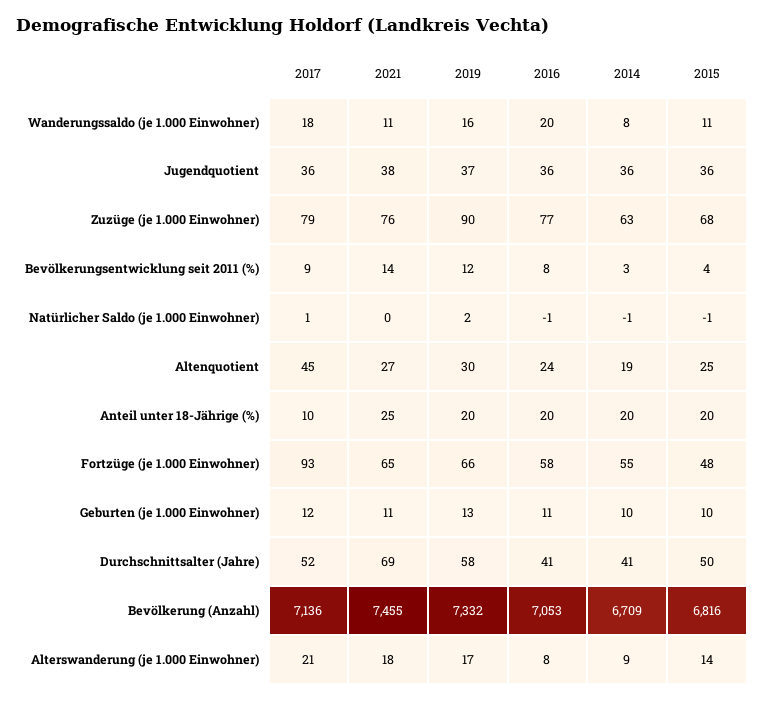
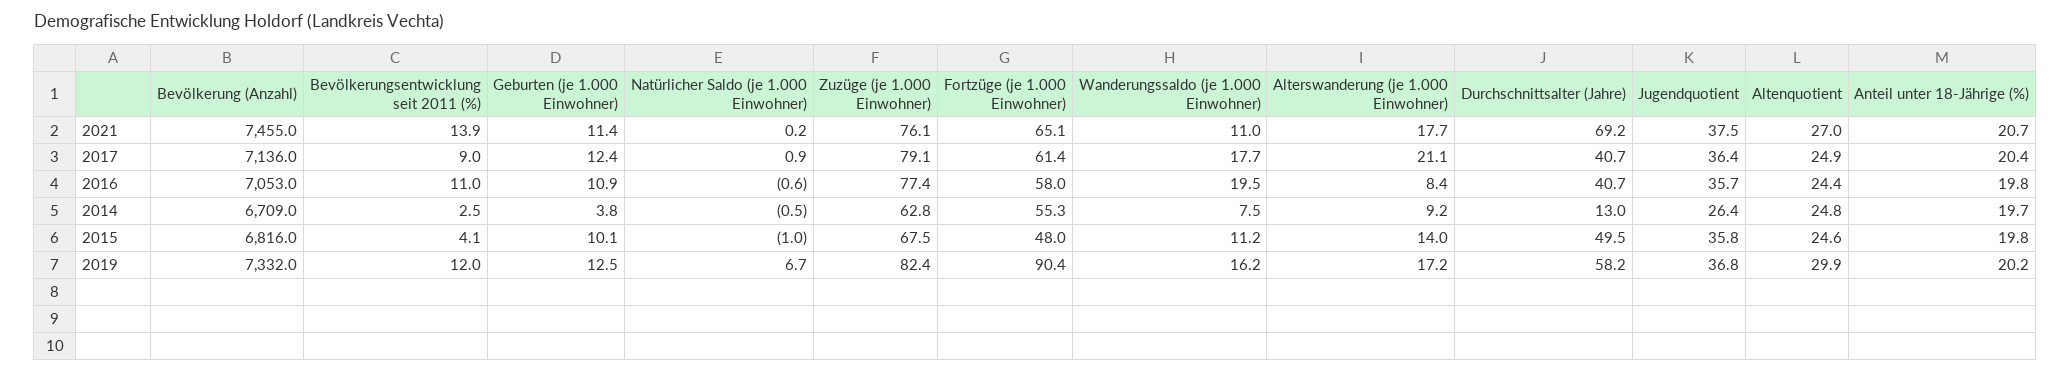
  {
    "2017": {
      "Wanderungssaldo (je 1.000 Einwohner)": 17.7,
      "Jugendquotient": 36.4,
      "Zuzüge (je 1.000 Einwohner)": 79.1,
      "Bevölkerungsentwicklung seit 2011 (%)": 9,
      "Natürlicher Saldo (je 1.000 Einwohner)": 0.9,
-     "Altenquotient": 45,
+     "Altenquotient": 24.9,
-     "Anteil unter 18-Jährige (%)": 10,
+     "Anteil unter 18-Jährige (%)": 20.4,
-     "Fortzüge (je 1.000 Einwohner)": 93,
+     "Fortzüge (je 1.000 Einwohner)": 61.4,
      "Geburten (je 1.000 Einwohner)": 12.4,
-     "Durchschnittsalter (Jahre)": 52,
+     "Durchschnittsalter (Jahre)": 40.7,
      "Bevölkerung (Anzahl)": 7136,
      "Alterswanderung (je 1.000 Einwohner)": 21.1
    },
    "2021": {
      "Wanderungssaldo (je 1.000 Einwohner)": 11,
      "Jugendquotient": 37.5,
      "Zuzüge (je 1.000 Einwohner)": 76.1,
      "Bevölkerungsentwicklung seit 2011 (%)": 13.9,
      "Natürlicher Saldo (je 1.000 Einwohner)": 0.2,
      "Altenquotient": 27,
-     "Anteil unter 18-Jährige (%)": 25,
+     "Anteil unter 18-Jährige (%)": 20.7,
      "Fortzüge (je 1.000 Einwohner)": 65.1,
      "Geburten (je 1.000 Einwohner)": 11.4,
      "Durchschnittsalter (Jahre)": 69.2,
      "Bevölkerung (Anzahl)": 7455,
      "Alterswanderung (je 1.000 Einwohner)": 17.7
    },
    "2019": {
      "Wanderungssaldo (je 1.000 Einwohner)": 16.2,
      "Jugendquotient": 36.8,
-     "Zuzüge (je 1.000 Einwohner)": 90,
+     "Zuzüge (je 1.000 Einwohner)": 82.4,
      "Bevölkerungsentwicklung seit 2011 (%)": 12,
-     "Natürlicher Saldo (je 1.000 Einwohner)": 2,
+     "Natürlicher Saldo (je 1.000 Einwohner)": 6.7,
      "Altenquotient": 29.9,
      "Anteil unter 18-Jährige (%)": 20.2,
-     "Fortzüge (je 1.000 Einwohner)": 66,
+     "Fortzüge (je 1.000 Einwohner)": 90.4,
      "Geburten (je 1.000 Einwohner)": 12.5,
      "Durchschnittsalter (Jahre)": 58.2,
      "Bevölkerung (Anzahl)": 7332,
      "Alterswanderung (je 1.000 Einwohner)": 17.2
    },
    "2016": {
      "Wanderungssaldo (je 1.000 Einwohner)": 19.5,
      "Jugendquotient": 35.7,
      "Zuzüge (je 1.000 Einwohner)": 77.4,
-     "Bevölkerungsentwicklung seit 2011 (%)": 8,
+     "Bevölkerungsentwicklung seit 2011 (%)": 11,
      "Natürlicher Saldo (je 1.000 Einwohner)": -0.6,
      "Altenquotient": 24.4,
      "Anteil unter 18-Jährige (%)": 19.8,
      "Fortzüge (je 1.000 Einwohner)": 58,
      "Geburten (je 1.000 Einwohner)": 10.9,
      "Durchschnittsalter (Jahre)": 40.7,
      "Bevölkerung (Anzahl)": 7053,
      "Alterswanderung (je 1.000 Einwohner)": 8.4
    },
    "2014": {
      "Wanderungssaldo (je 1.000 Einwohner)": 7.5,
-     "Jugendquotient": 36,
+     "Jugendquotient": 26.4,
      "Zuzüge (je 1.000 Einwohner)": 62.8,
      "Bevölkerungsentwicklung seit 2011 (%)": 2.5,
      "Natürlicher Saldo (je 1.000 Einwohner)": -0.5,
-     "Altenquotient": 19,
+     "Altenquotient": 24.8,
      "Anteil unter 18-Jährige (%)": 19.7,
      "Fortzüge (je 1.000 Einwohner)": 55.3,
-     "Geburten (je 1.000 Einwohner)": 10,
+     "Geburten (je 1.000 Einwohner)": 3.8,
-     "Durchschnittsalter (Jahre)": 41,
+     "Durchschnittsalter (Jahre)": 13,
      "Bevölkerung (Anzahl)": 6709,
      "Alterswanderung (je 1.000 Einwohner)": 9.2
    },
    "2015": {
      "Wanderungssaldo (je 1.000 Einwohner)": 11.2,
      "Jugendquotient": 35.8,
      "Zuzüge (je 1.000 Einwohner)": 67.5,
      "Bevölkerungsentwicklung seit 2011 (%)": 4.1,
      "Natürlicher Saldo (je 1.000 Einwohner)": -1,
      "Altenquotient": 24.6,
      "Anteil unter 18-Jährige (%)": 19.8,
      "Fortzüge (je 1.000 Einwohner)": 48,
      "Geburten (je 1.000 Einwohner)": 10.1,
      "Durchschnittsalter (Jahre)": 49.5,
      "Bevölkerung (Anzahl)": 6816,
      "Alterswanderung (je 1.000 Einwohner)": 14
    }
  }

